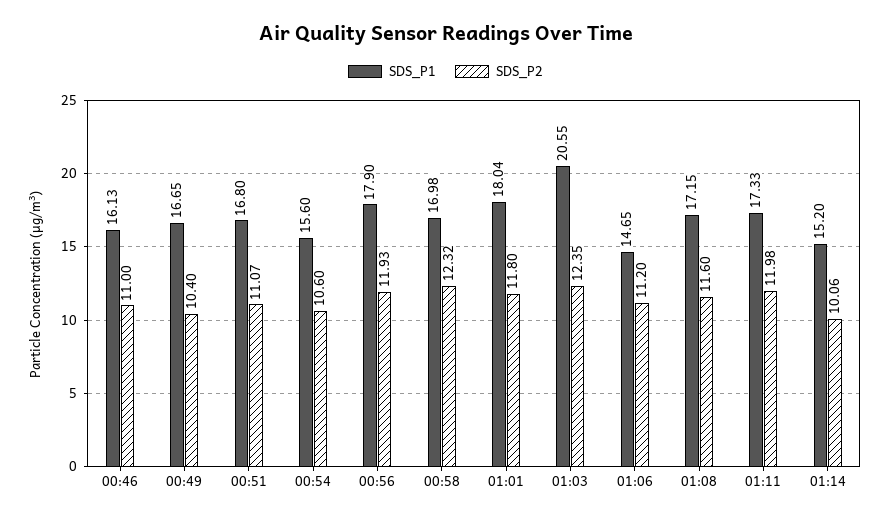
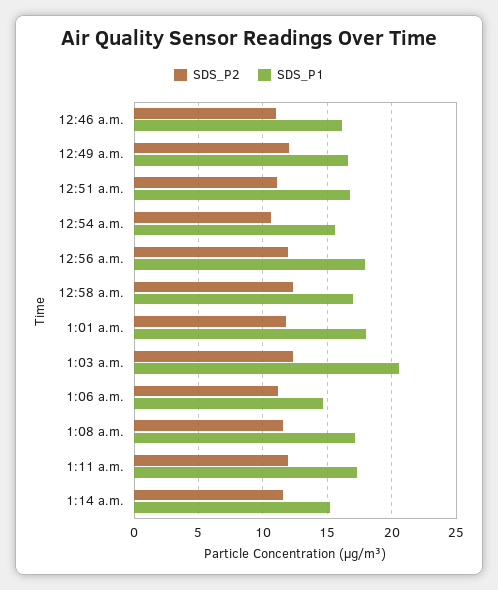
  {
    "SDS_P1": {
      "00:46": 16.13,
      "00:49": 16.65,
      "00:51": 16.8,
      "00:54": 15.6,
      "00:56": 17.9,
      "00:58": 16.98,
      "01:01": 18.04,
      "01:03": 20.55,
      "01:06": 14.65,
      "01:08": 17.15,
      "01:11": 17.33,
      "01:14": 15.2
    },
    "SDS_P2": {
      "00:46": 11,
-     "00:49": 10.4,
+     "00:49": 12,
      "00:51": 11.07,
      "00:54": 10.6,
      "00:56": 11.93,
      "00:58": 12.32,
      "01:01": 11.8,
      "01:03": 12.35,
      "01:06": 11.2,
      "01:08": 11.6,
      "01:11": 11.98,
-     "01:14": 10.06
+     "01:14": 11.5
    }
  }

